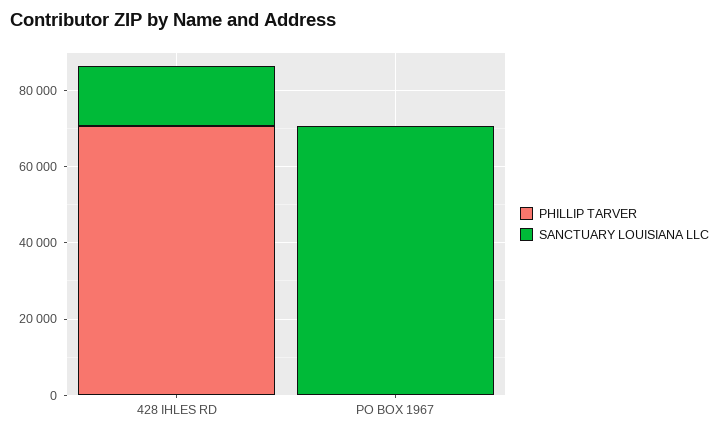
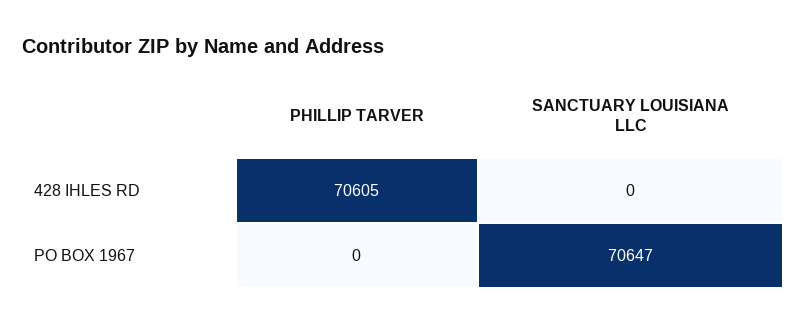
  {
    "PHILLIP TARVER": {
      "428 IHLES RD": 70605,
      "PO BOX 1967": 0
    },
    "SANCTUARY LOUISIANA LLC": {
-     "428 IHLES RD": 15000,
+     "428 IHLES RD": 0,
      "PO BOX 1967": 70647
    }
  }

